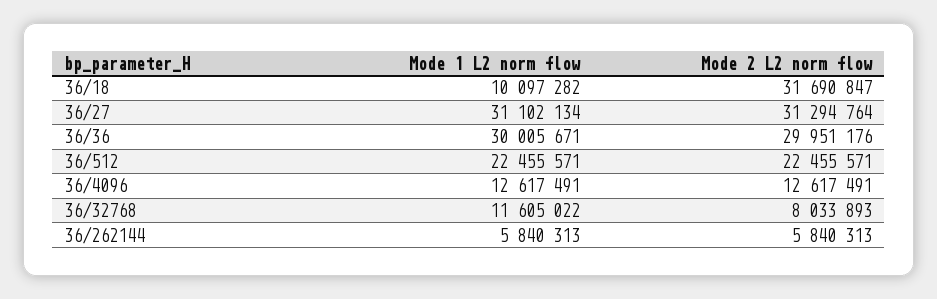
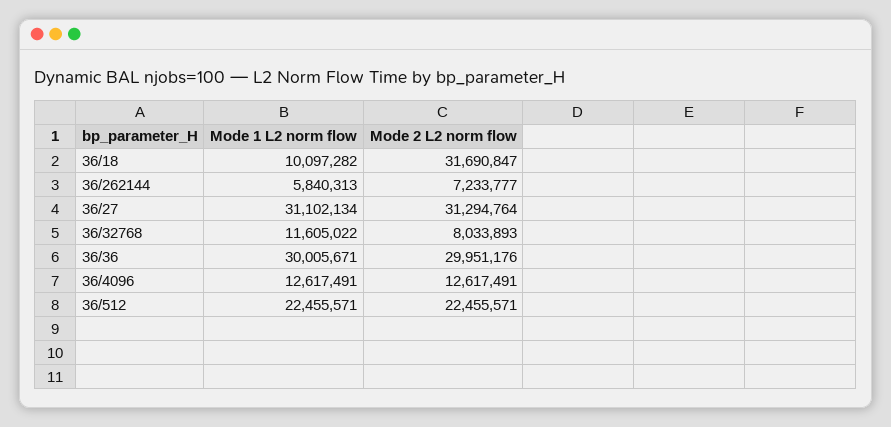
  {
    "Mode 1 L2 norm flow": {
      "36/18": 10097282,
      "36/27": 31102134,
      "36/36": 30005671,
      "36/512": 22455571,
      "36/4096": 12617491,
      "36/32768": 11605022,
      "36/262144": 5840313
    },
    "Mode 2 L2 norm flow": {
      "36/18": 31690847,
      "36/27": 31294764,
      "36/36": 29951176,
      "36/512": 22455571,
      "36/4096": 12617491,
      "36/32768": 8033893,
-     "36/262144": 5840313
+     "36/262144": 7233777
    }
  }

